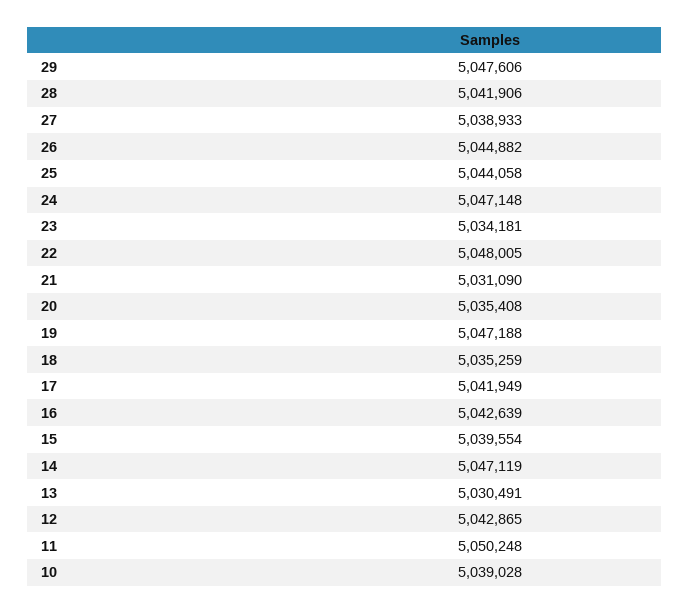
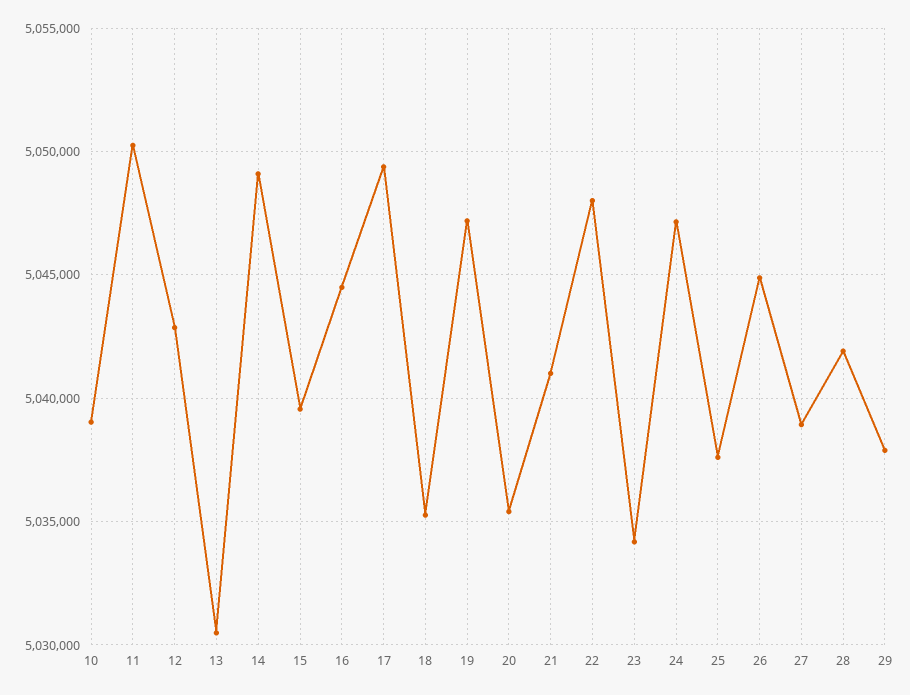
  {
-   "29": 5047606,
+   "29": 5038000,
    "28": 5041906,
    "27": 5038933,
    "26": 5044882,
-   "25": 5044058,
+   "25": 5037500,
    "24": 5047148,
    "23": 5034181,
    "22": 5048005,
-   "21": 5031090,
+   "21": 5041000,
    "20": 5035408,
    "19": 5047188,
    "18": 5035259,
-   "17": 5041949,
+   "17": 5049500,
-   "16": 5042639,
+   "16": 5044500,
    "15": 5039554,
-   "14": 5047119,
+   "14": 5049000,
    "13": 5030491,
    "12": 5042865,
    "11": 5050248,
    "10": 5039028
  }

